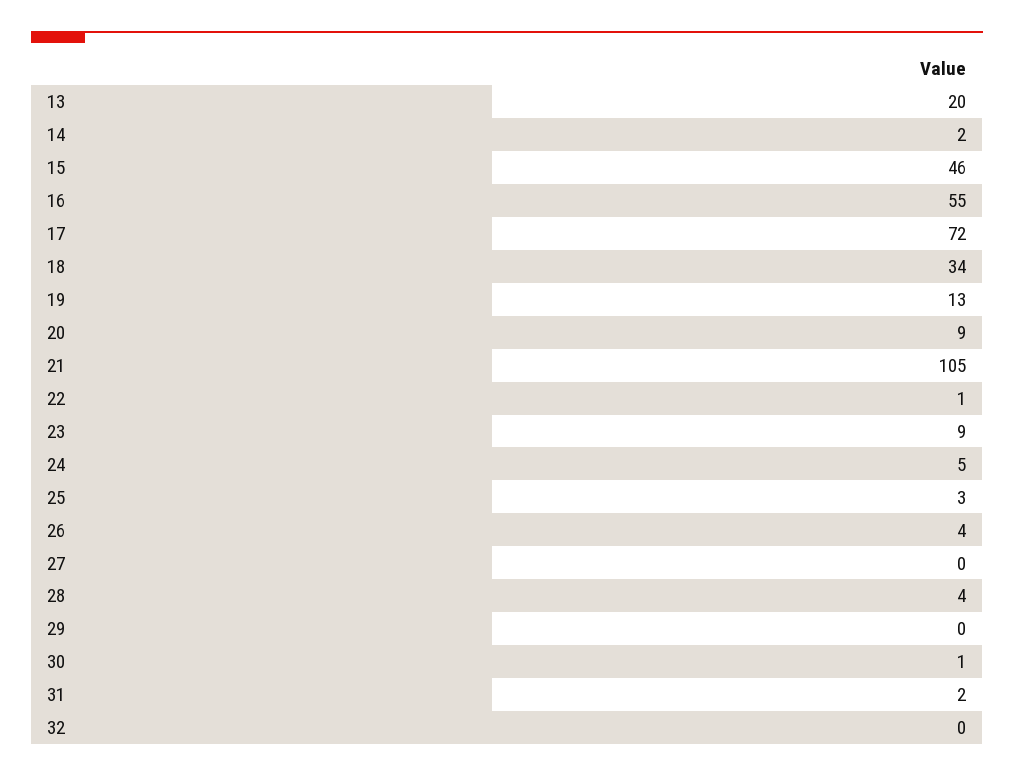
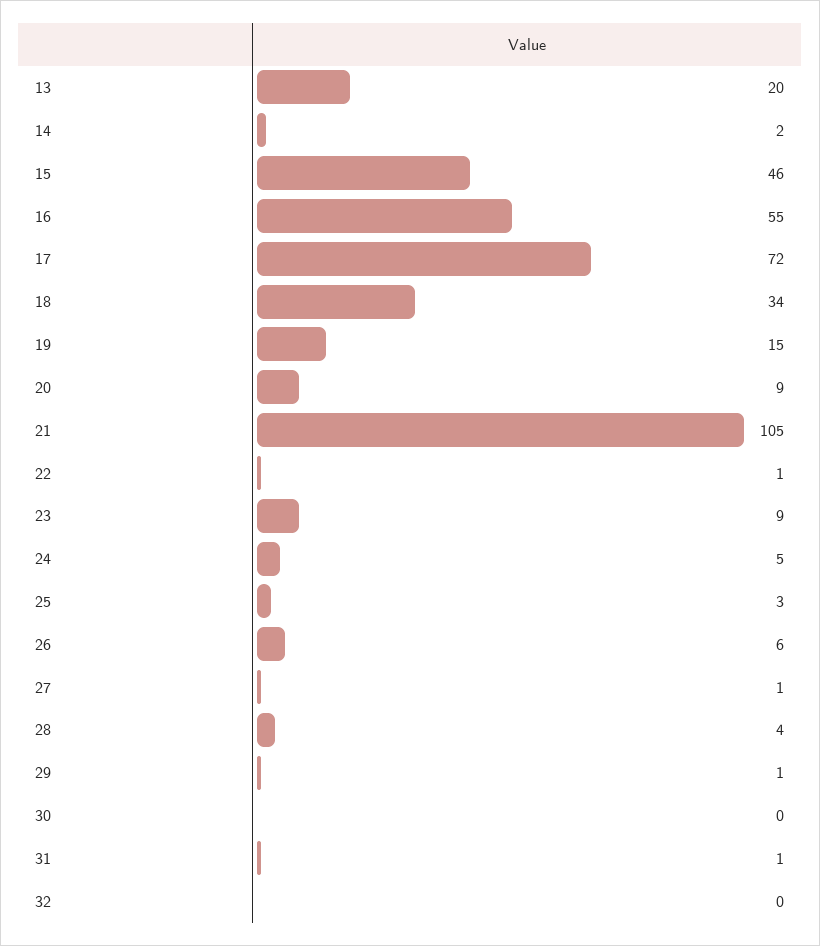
  {
    "13": 20,
    "14": 2,
    "15": 46,
    "16": 55,
    "17": 72,
    "18": 34,
-   "19": 13,
+   "19": 15,
    "20": 9,
    "21": 105,
    "22": 1,
    "23": 9,
    "24": 5,
    "25": 3,
-   "26": 4,
+   "26": 6,
-   "27": 0,
+   "27": 1,
    "28": 4,
-   "29": 0,
+   "29": 1,
-   "30": 1,
+   "30": 0,
-   "31": 2,
+   "31": 1,
    "32": 0
  }

